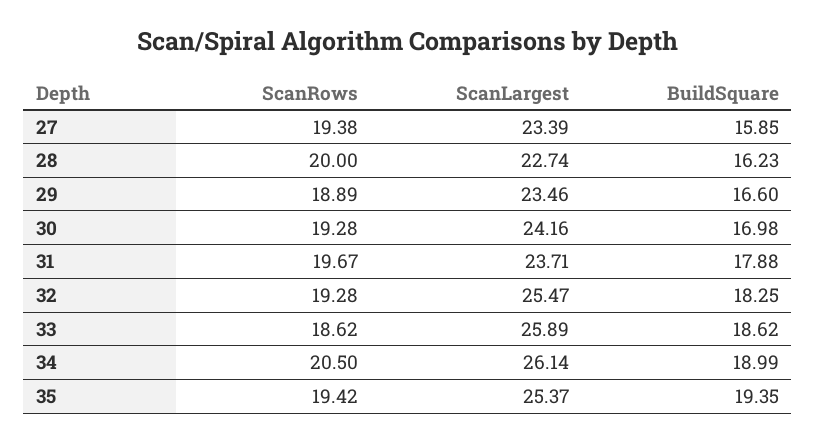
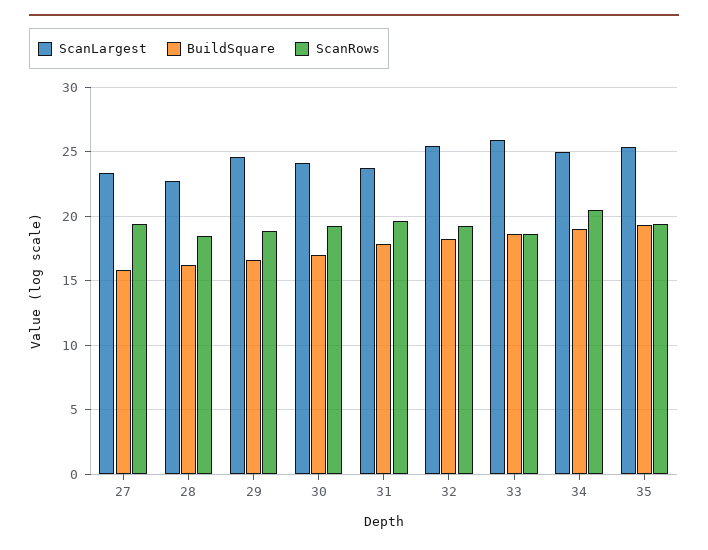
  {
    "ScanRows": {
      "27": 19.38,
-     "28": 20,
+     "28": 18.5,
      "29": 18.89,
      "30": 19.28,
      "31": 19.67,
      "32": 19.28,
      "33": 18.62,
      "34": 20.5,
      "35": 19.42
    },
    "ScanLargest": {
      "27": 23.39,
      "28": 22.74,
-     "29": 23.46,
+     "29": 24.5,
      "30": 24.16,
      "31": 23.71,
      "32": 25.47,
      "33": 25.89,
-     "34": 26.14,
+     "34": 25,
      "35": 25.37
    },
    "BuildSquare": {
      "27": 15.85,
      "28": 16.23,
      "29": 16.6,
      "30": 16.98,
      "31": 17.88,
      "32": 18.25,
      "33": 18.62,
      "34": 18.99,
      "35": 19.35
    }
  }

